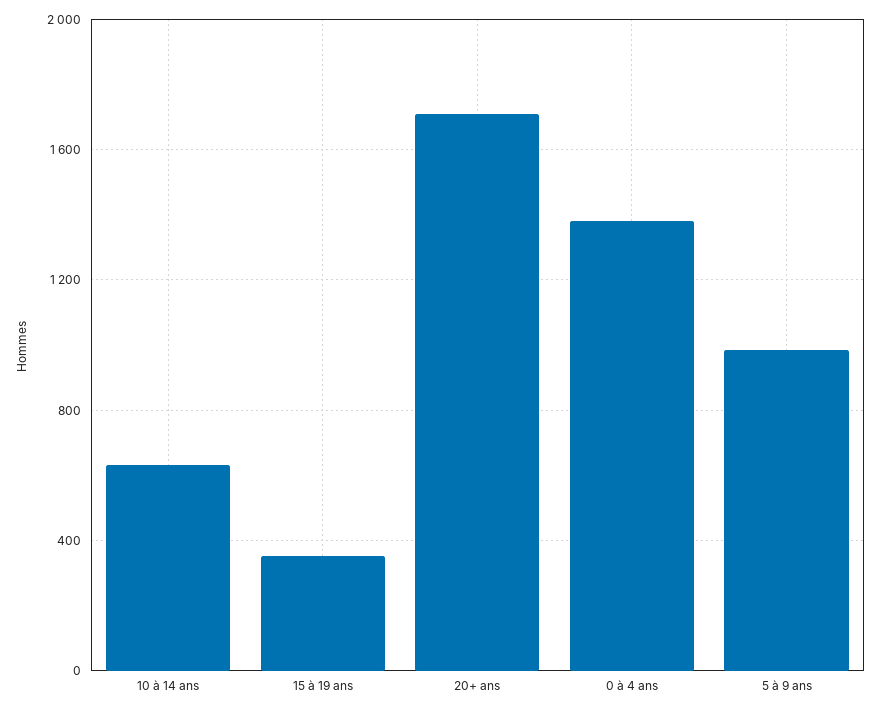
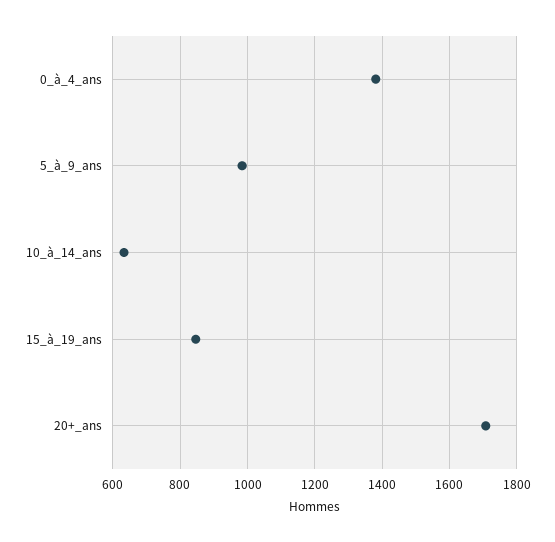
  {
    "10 à 14 ans": 640,
-   "15 à 19 ans": 350,
+   "15 à 19 ans": 840,
    "20+ ans": 1700,
    "0 à 4 ans": 1380,
    "5 à 9 ans": 980
  }

